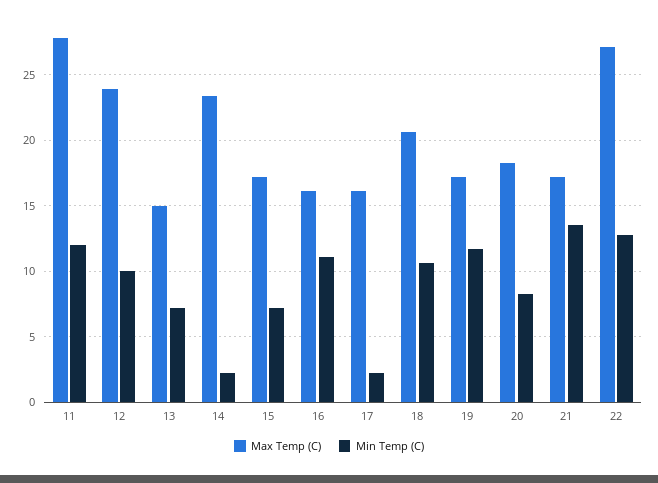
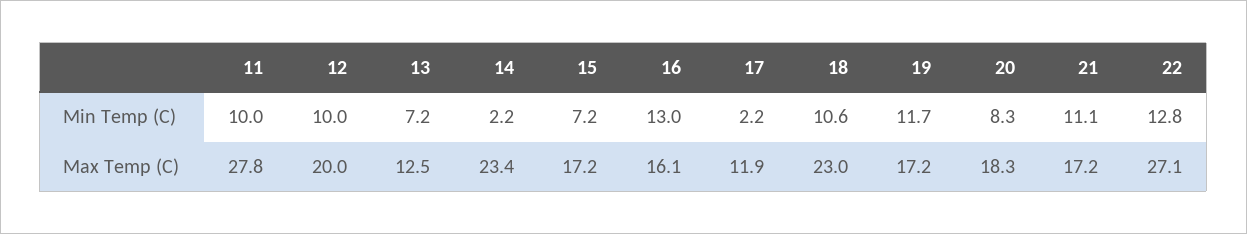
  {
    "Max Temp (C)": {
      "11": 27.8,
-     "12": 24,
+     "12": 20,
-     "13": 15,
+     "13": 12.5,
      "14": 23.4,
      "15": 17.2,
      "16": 16.1,
-     "17": 16,
+     "17": 11.9,
-     "18": 20.5,
+     "18": 23,
      "19": 17.2,
      "20": 18.3,
      "21": 17.2,
      "22": 27.1
    },
    "Min Temp (C)": {
-     "11": 12,
+     "11": 10,
      "12": 10,
      "13": 7.2,
      "14": 2.2,
      "15": 7.2,
-     "16": 11,
+     "16": 13,
      "17": 2.2,
      "18": 10.6,
      "19": 11.7,
      "20": 8.3,
-     "21": 13.5,
+     "21": 11.1,
      "22": 12.8
    }
  }

